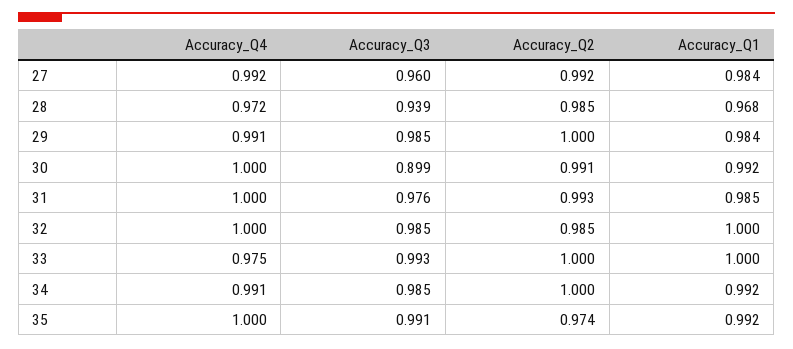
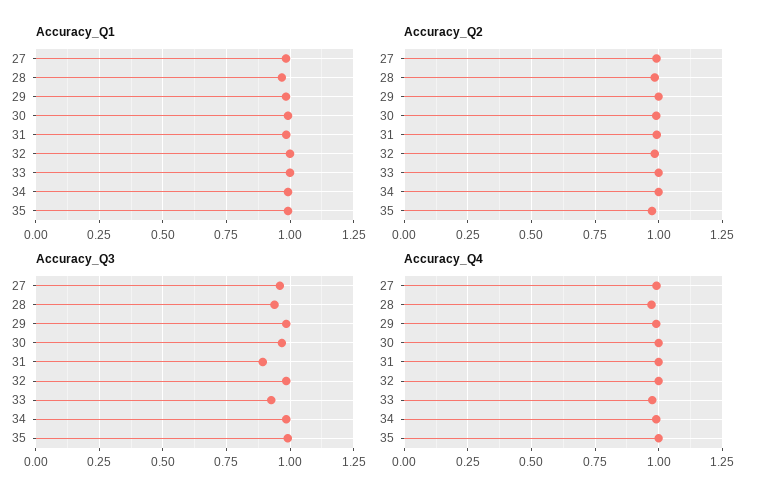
  {
    "Accuracy_Q4": {
      "27": 0.992,
      "28": 0.972,
      "29": 0.991,
      "30": 1,
      "31": 1,
      "32": 1,
      "33": 0.975,
      "34": 0.991,
      "35": 1
    },
    "Accuracy_Q3": {
      "27": 0.96,
      "28": 0.939,
      "29": 0.985,
-     "30": 0.899,
+     "30": 0.975,
-     "31": 0.976,
+     "31": 0.9,
      "32": 0.985,
-     "33": 0.993,
+     "33": 0.925,
      "34": 0.985,
      "35": 0.991
    },
    "Accuracy_Q2": {
      "27": 0.992,
      "28": 0.985,
      "29": 1,
      "30": 0.991,
      "31": 0.993,
      "32": 0.985,
      "33": 1,
      "34": 1,
      "35": 0.974
    },
    "Accuracy_Q1": {
      "27": 0.984,
      "28": 0.968,
      "29": 0.984,
      "30": 0.992,
      "31": 0.985,
      "32": 1,
      "33": 1,
      "34": 0.992,
      "35": 0.992
    }
  }

